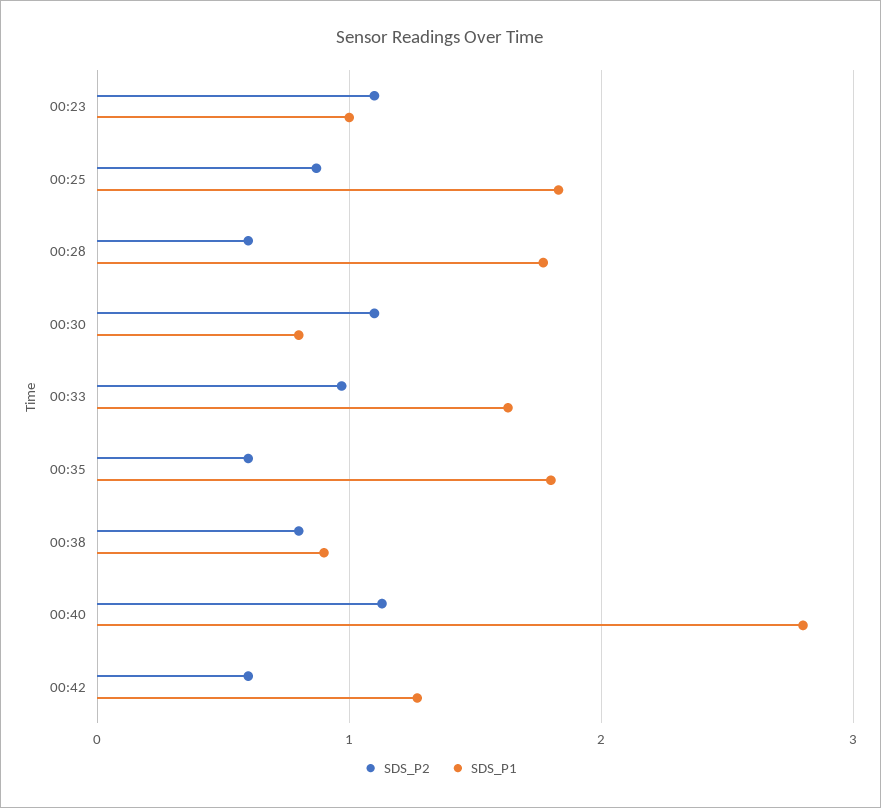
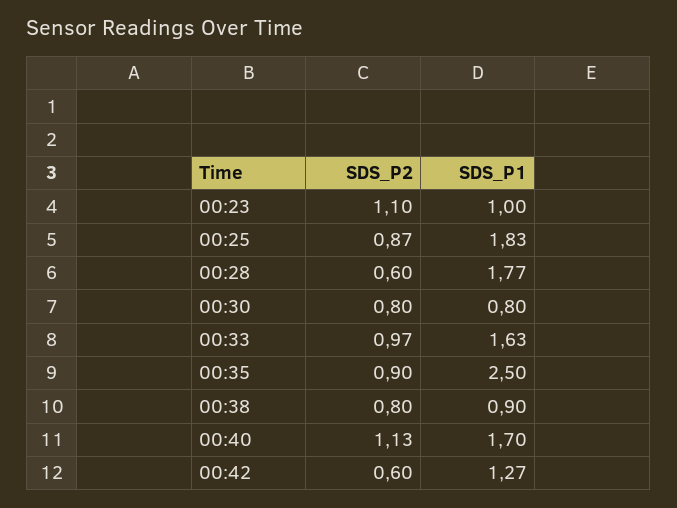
  {
    "SDS_P2": {
      "00:23": 1.1,
      "00:25": 0.87,
      "00:28": 0.6,
-     "00:30": 1.1,
+     "00:30": 0.8,
      "00:33": 0.97,
-     "00:35": 0.6,
+     "00:35": 0.9,
      "00:38": 0.8,
      "00:40": 1.13,
      "00:42": 0.6
    },
    "SDS_P1": {
      "00:23": 1,
      "00:25": 1.83,
      "00:28": 1.77,
      "00:30": 0.8,
      "00:33": 1.63,
-     "00:35": 1.8,
+     "00:35": 2.5,
      "00:38": 0.9,
-     "00:40": 2.8,
+     "00:40": 1.7,
      "00:42": 1.27
    }
  }

